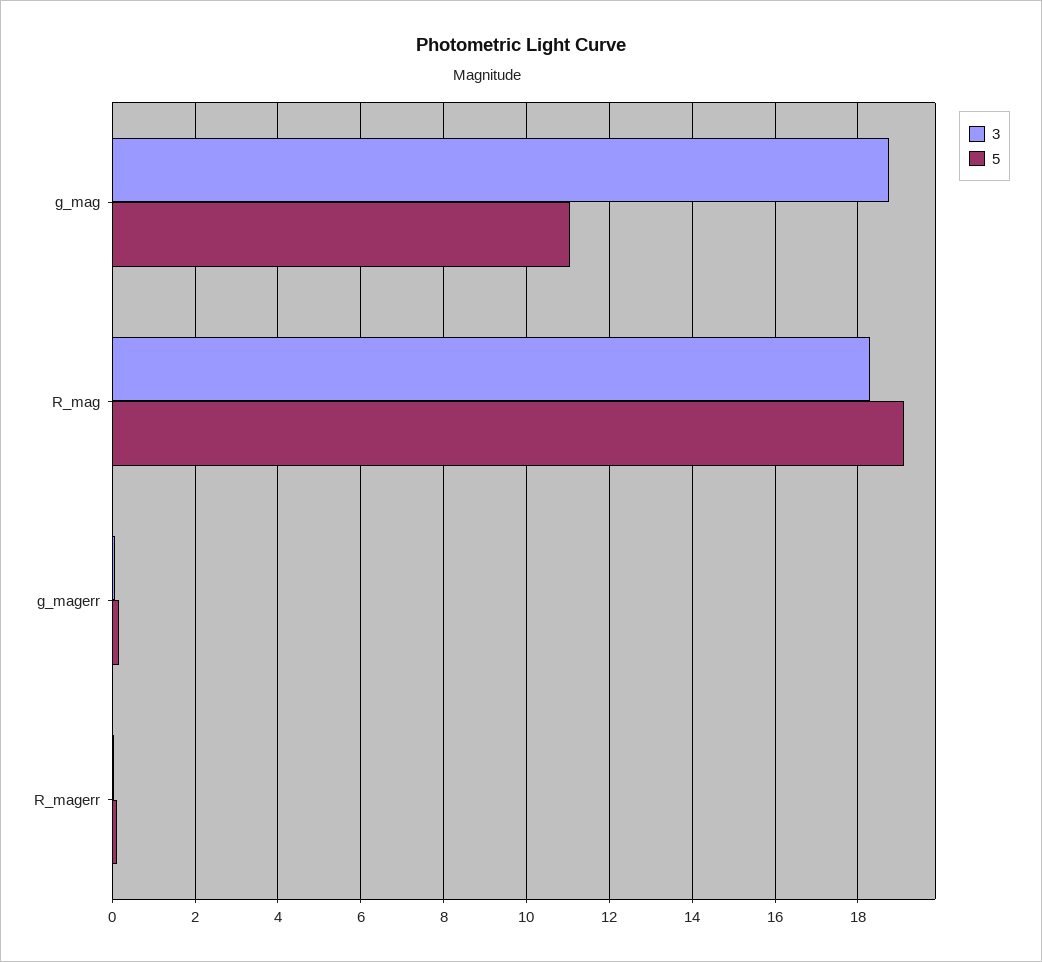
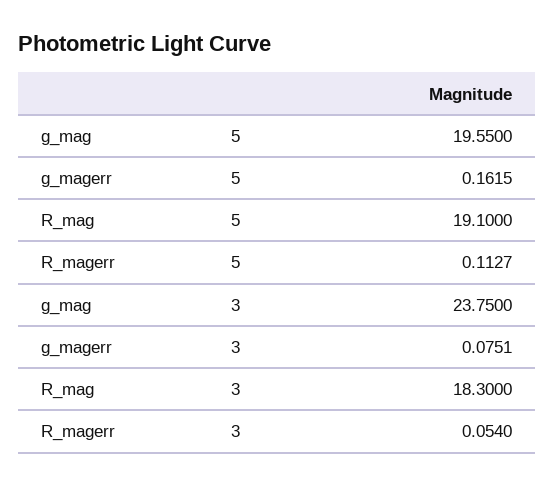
  {
    "3": {
-     "g_mag": 18.8,
+     "g_mag": 23.75,
      "R_mag": 18.3,
      "g_magerr": 0.0751,
      "R_magerr": 0.054
    },
    "5": {
-     "g_mag": 11,
+     "g_mag": 19.55,
      "R_mag": 19.1,
      "g_magerr": 0.1615,
      "R_magerr": 0.1127
    }
  }

